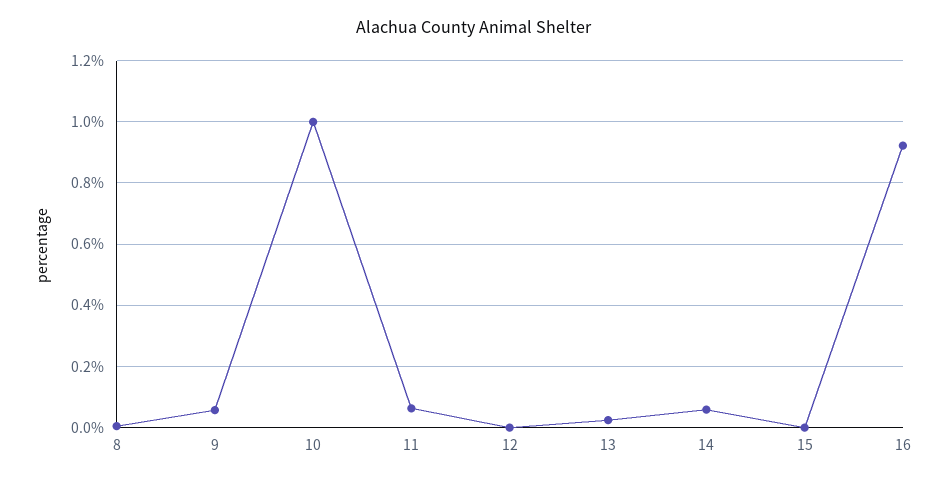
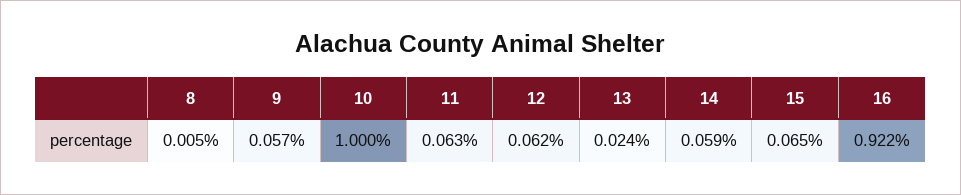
  {
    "8": 0.005,
    "9": 0.057,
    "10": 1,
    "11": 0.063,
-   "12": 0,
+   "12": 0.062,
    "13": 0.024,
    "14": 0.059,
-   "15": 0,
+   "15": 0.065,
    "16": 0.922
  }

